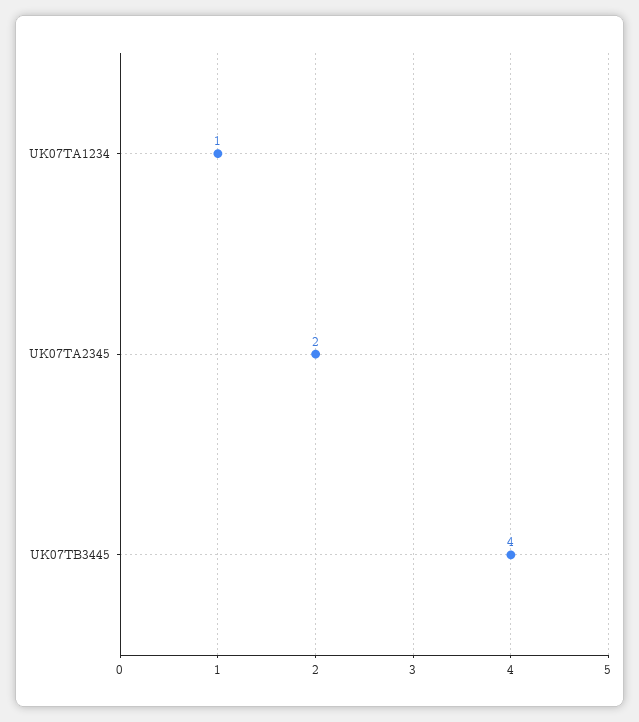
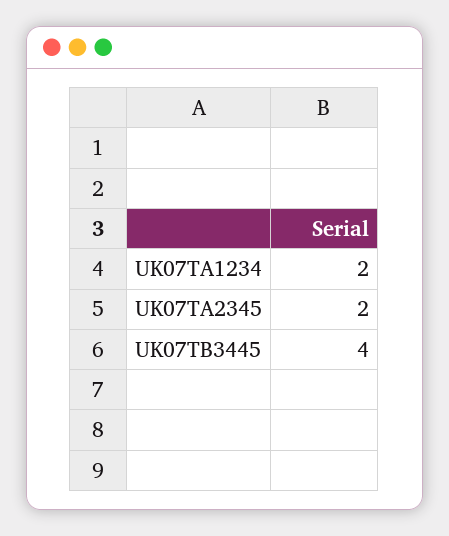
  {
-   "UK07TA1234": 1,
+   "UK07TA1234": 2,
    "UK07TA2345": 2,
    "UK07TB3445": 4
  }

